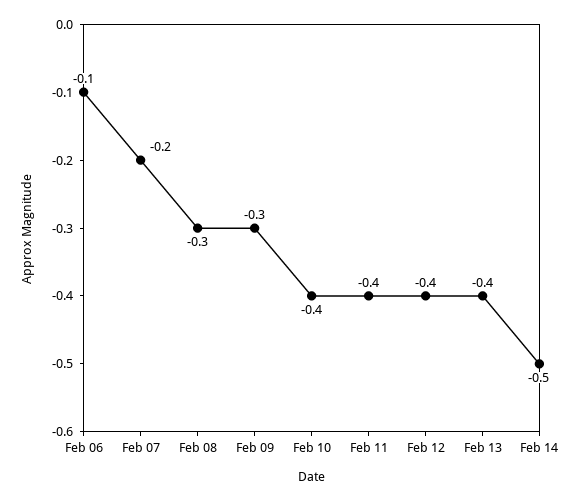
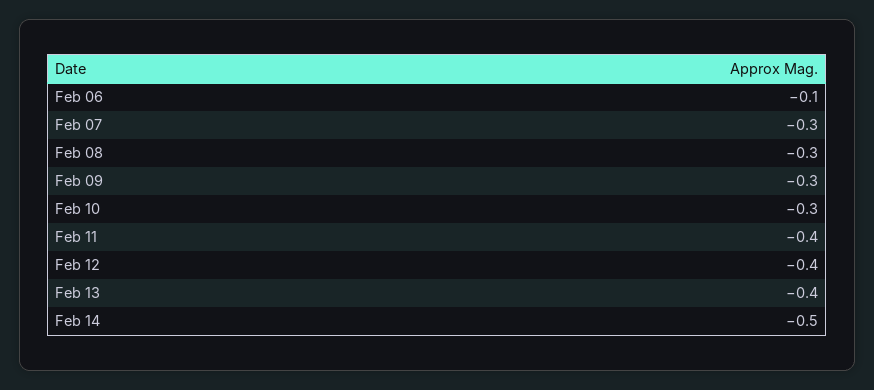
  {
    "Feb 06": -0.1,
-   "Feb 07": -0.2,
+   "Feb 07": -0.3,
    "Feb 08": -0.3,
    "Feb 09": -0.3,
-   "Feb 10": -0.4,
+   "Feb 10": -0.3,
    "Feb 11": -0.4,
    "Feb 12": -0.4,
    "Feb 13": -0.4,
    "Feb 14": -0.5
  }

